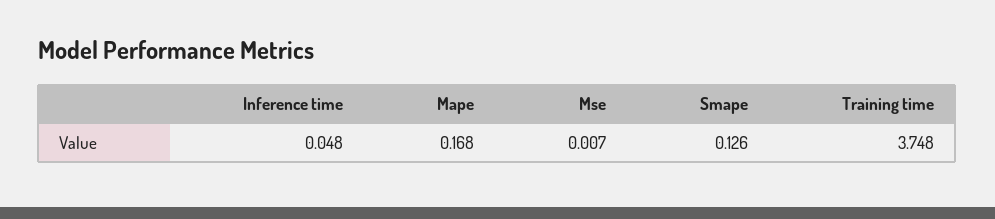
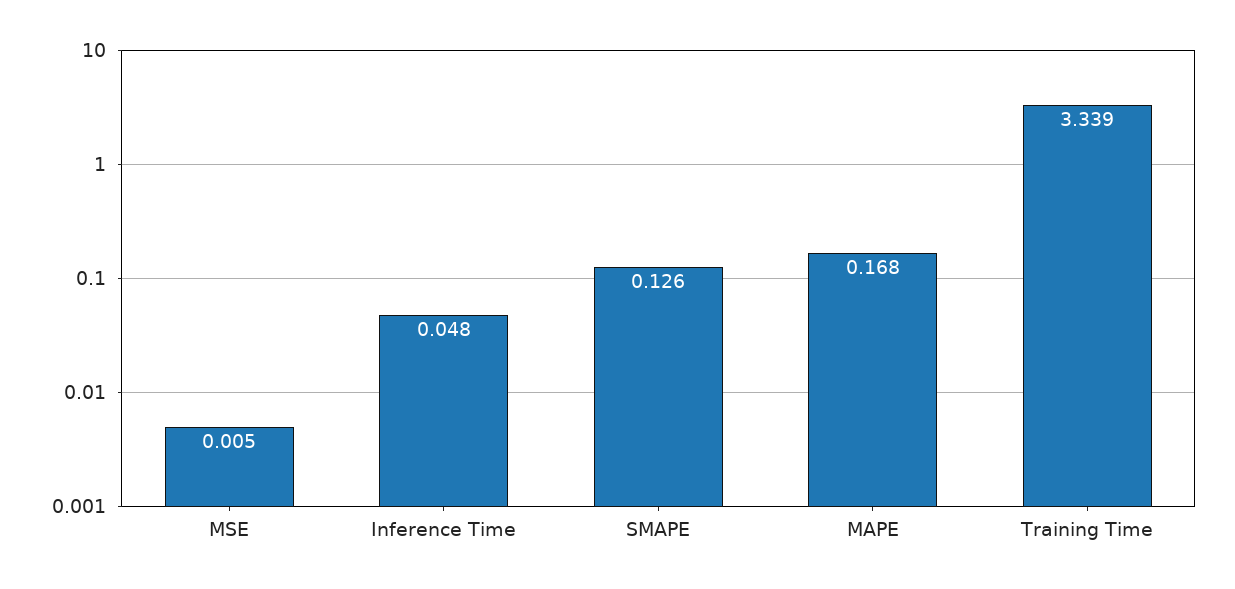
  {
    "Inference time": 0.048,
    "Mape": 0.168,
-   "Mse": 0.007,
+   "Mse": 0.005,
    "Smape": 0.126,
-   "Training time": 3.748
+   "Training time": 3.339
  }

